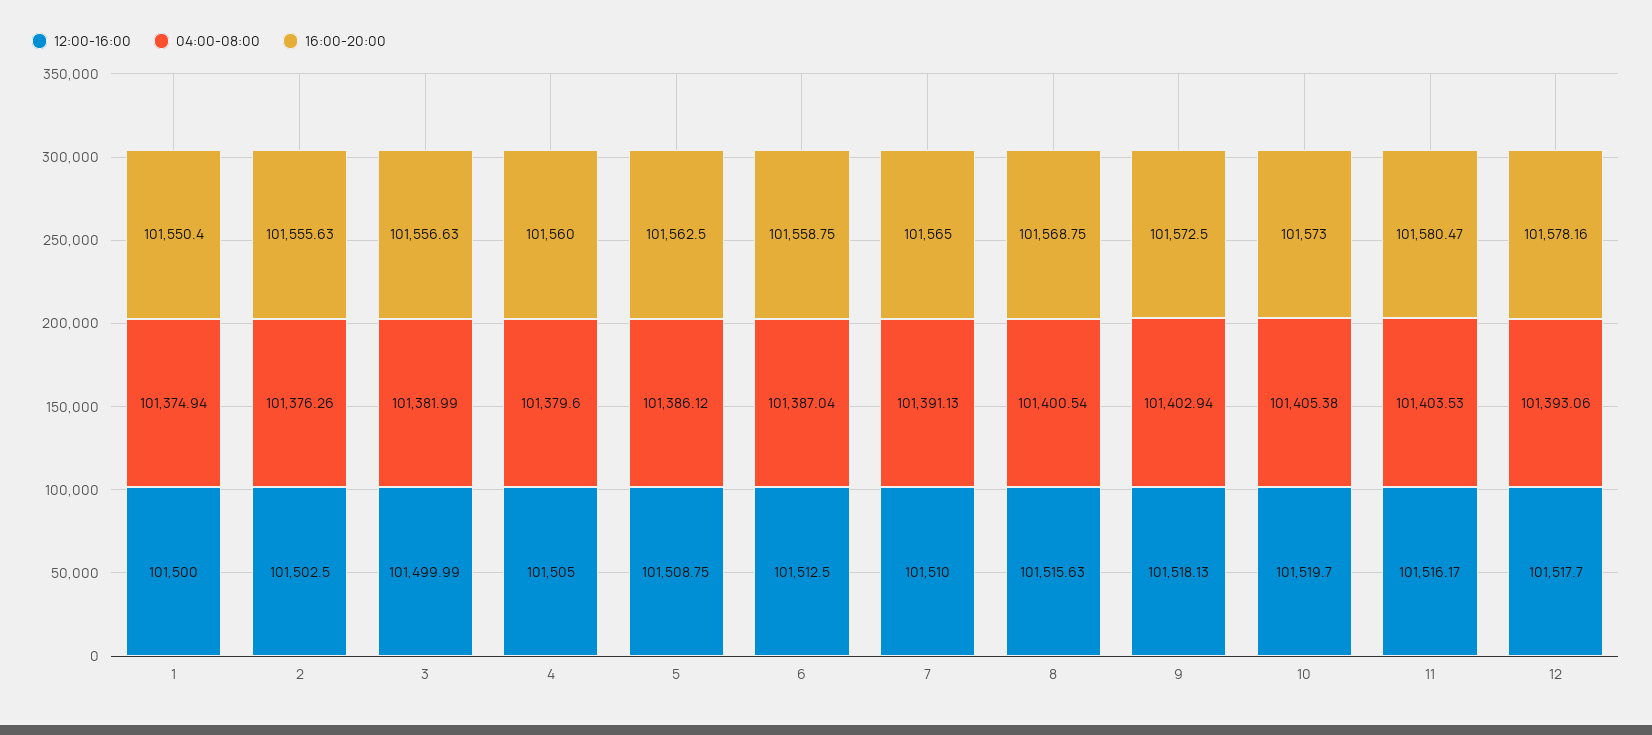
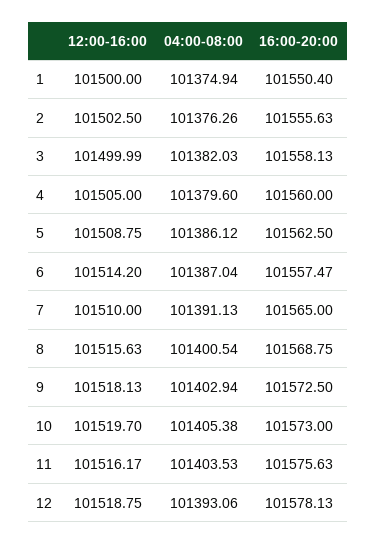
  {
    "12:00-16:00": {
      "1": 101500,
      "2": 101502.5,
      "3": 101499.99,
      "4": 101505,
      "5": 101508.75,
-     "6": 101512.5,
+     "6": 101514.2,
      "7": 101510,
      "8": 101515.63,
      "9": 101518.13,
      "10": 101519.7,
      "11": 101516.17,
-     "12": 101517.7
+     "12": 101518.75
    },
    "04:00-08:00": {
      "1": 101374.94,
      "2": 101376.26,
-     "3": 101381.99,
+     "3": 101382.03,
      "4": 101379.6,
      "5": 101386.12,
      "6": 101387.04,
      "7": 101391.13,
      "8": 101400.54,
      "9": 101402.94,
      "10": 101405.38,
      "11": 101403.53,
      "12": 101393.06
    },
    "16:00-20:00": {
      "1": 101550.4,
      "2": 101555.63,
-     "3": 101556.63,
+     "3": 101558.13,
      "4": 101560,
      "5": 101562.5,
-     "6": 101558.75,
+     "6": 101557.47,
      "7": 101565,
      "8": 101568.75,
      "9": 101572.5,
      "10": 101573,
-     "11": 101580.47,
+     "11": 101575.63,
-     "12": 101578.16
+     "12": 101578.13
    }
  }

